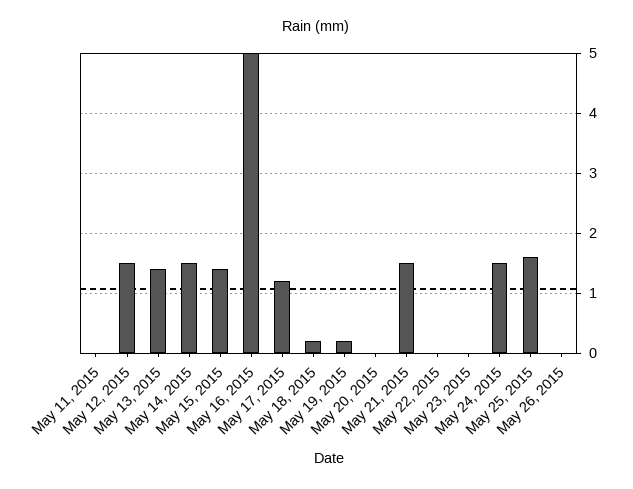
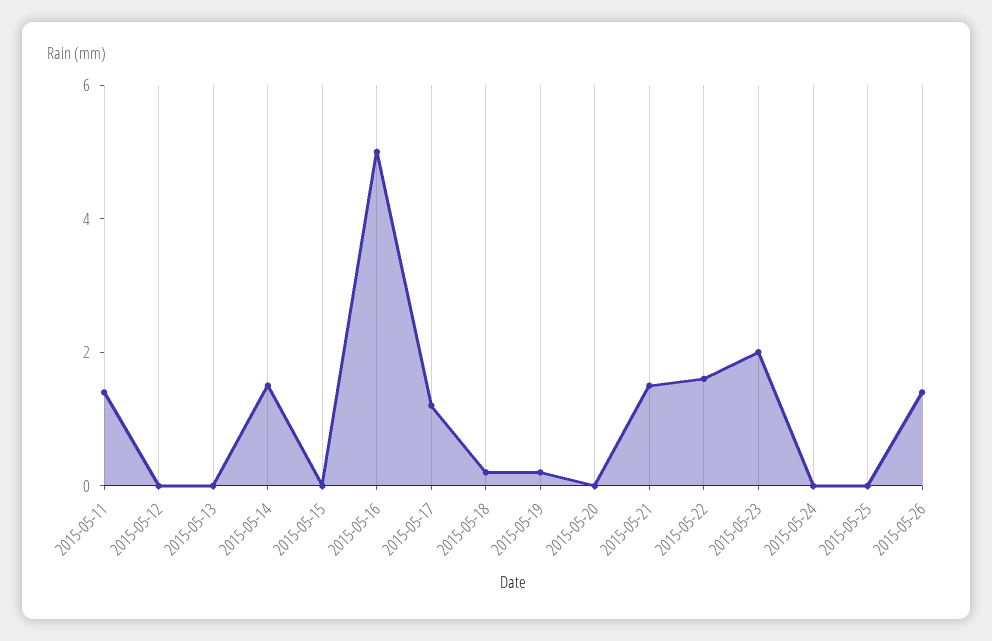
  {
-   "May 11, 2015": 0,
+   "May 11, 2015": 1.5,
-   "May 12, 2015": 1.5,
+   "May 12, 2015": 0,
-   "May 13, 2015": 1.5,
+   "May 13, 2015": 0,
    "May 14, 2015": 1.5,
-   "May 15, 2015": 1.5,
+   "May 15, 2015": 0,
    "May 16, 2015": 5,
    "May 17, 2015": 1,
    "May 18, 2015": 0,
    "May 19, 2015": 0,
    "May 20, 2015": 0,
    "May 21, 2015": 1.5,
-   "May 22, 2015": 0,
+   "May 22, 2015": 1.5,
-   "May 23, 2015": 0,
+   "May 23, 2015": 2,
-   "May 24, 2015": 1.5,
+   "May 24, 2015": 0,
-   "May 25, 2015": 1.5,
+   "May 25, 2015": 0,
-   "May 26, 2015": 0
+   "May 26, 2015": 1.5
  }

